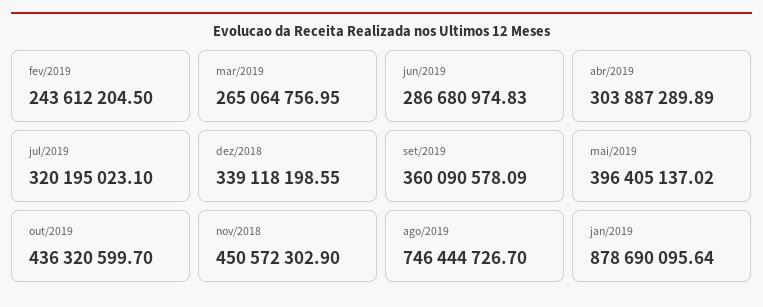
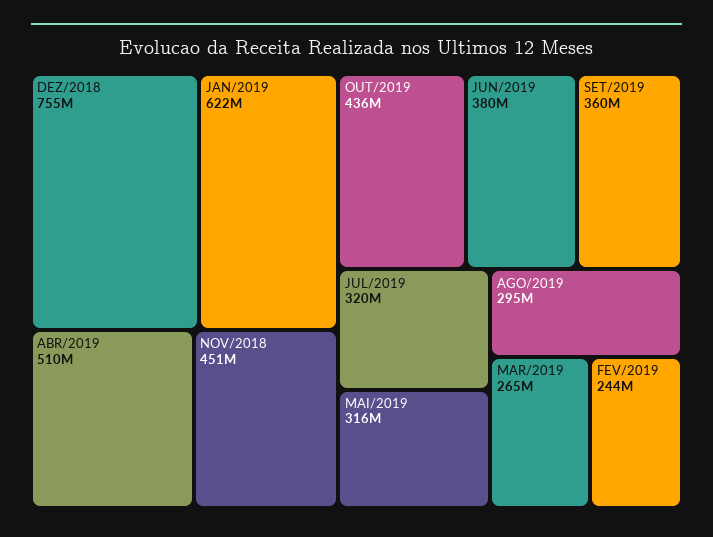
  {
    "fev/2019": 243612204.5,
    "mar/2019": 265064756.95,
-   "jun/2019": 286680974.83,
+   "jun/2019": 380000000,
-   "abr/2019": 303887289.89,
+   "abr/2019": 510000000,
    "jul/2019": 320195023.1,
-   "dez/2018": 339118198.55,
+   "dez/2018": 755000000,
    "set/2019": 360090578.09,
-   "mai/2019": 396405137.02,
+   "mai/2019": 316000000,
    "out/2019": 436320599.7,
    "nov/2018": 450572302.9,
-   "ago/2019": 746444726.7,
+   "ago/2019": 295000000,
-   "jan/2019": 878690095.64
+   "jan/2019": 622000000
  }

